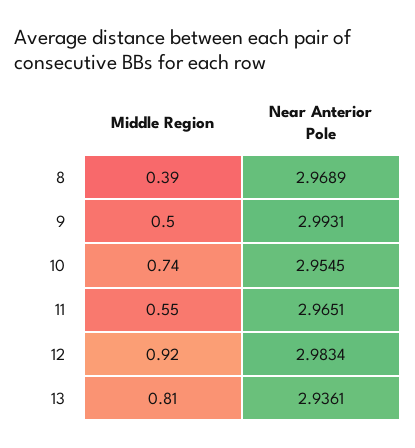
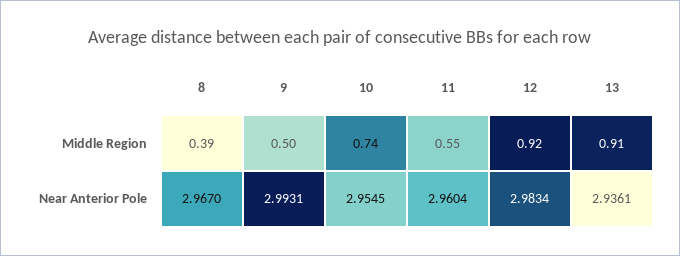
  {
    "Middle Region": {
      "8": 0.39,
      "9": 0.5,
      "10": 0.74,
      "11": 0.55,
      "12": 0.92,
-     "13": 0.81
+     "13": 0.91
    },
    "Near Anterior Pole": {
-     "8": 2.9689,
+     "8": 2.967,
      "9": 2.9931,
      "10": 2.9545,
-     "11": 2.9651,
+     "11": 2.9604,
      "12": 2.9834,
      "13": 2.9361
    }
  }

